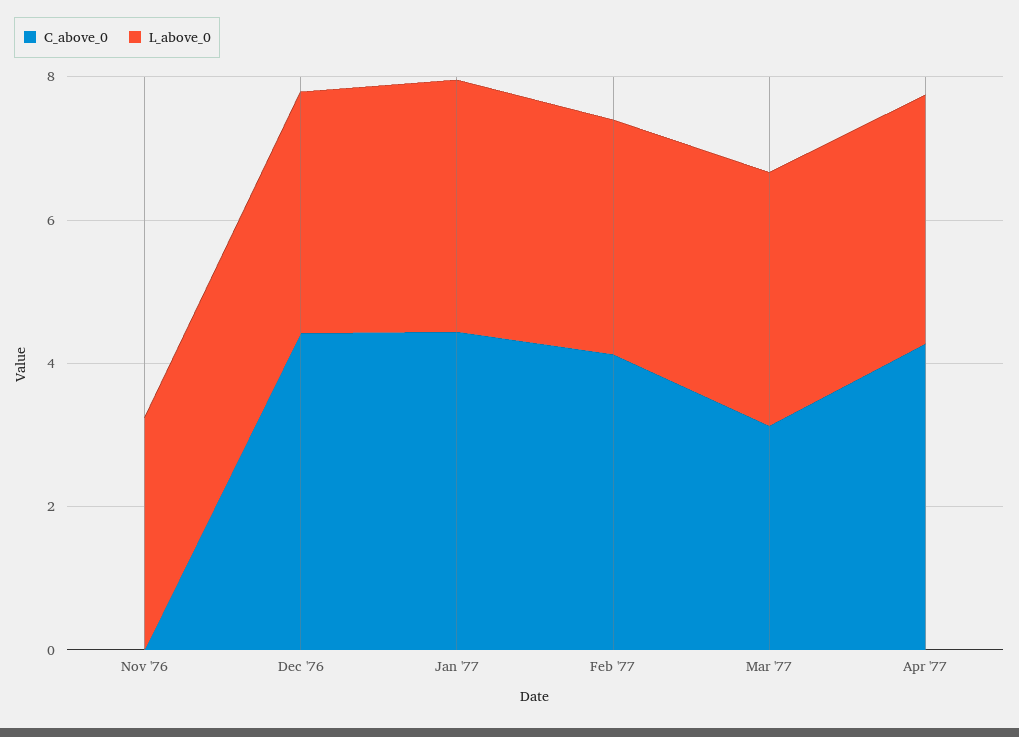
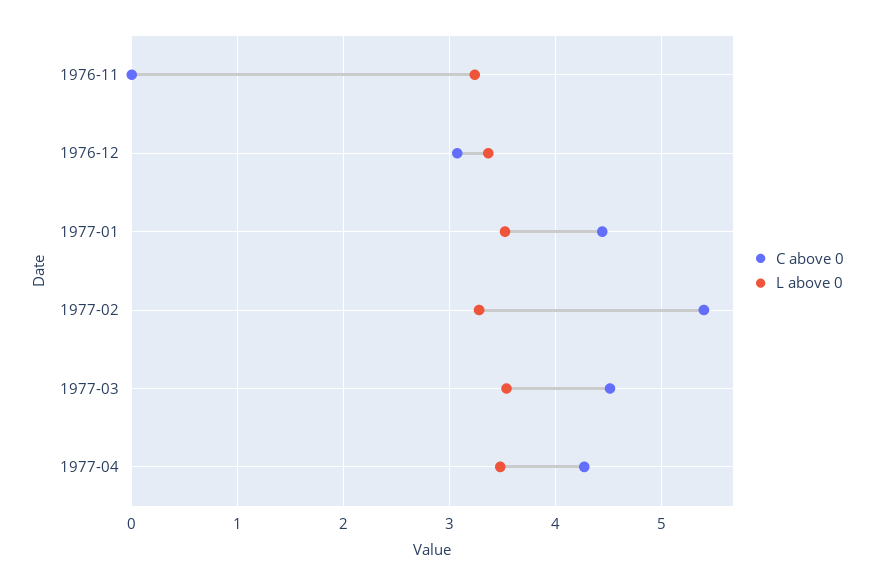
  {
    "C_above_0": {
      "Nov '76": 0,
-     "Dec '76": 4.5,
+     "Dec '76": 3.1,
      "Jan '77": 4.4,
-     "Feb '77": 4,
+     "Feb '77": 5.4,
-     "Mar '77": 3,
+     "Mar '77": 4.5,
      "Apr '77": 4.3
    },
    "L_above_0": {
      "Nov '76": 3.2,
      "Dec '76": 3.4,
      "Jan '77": 3.5,
      "Feb '77": 3.3,
      "Mar '77": 3.5,
      "Apr '77": 3.5
    }
  }

